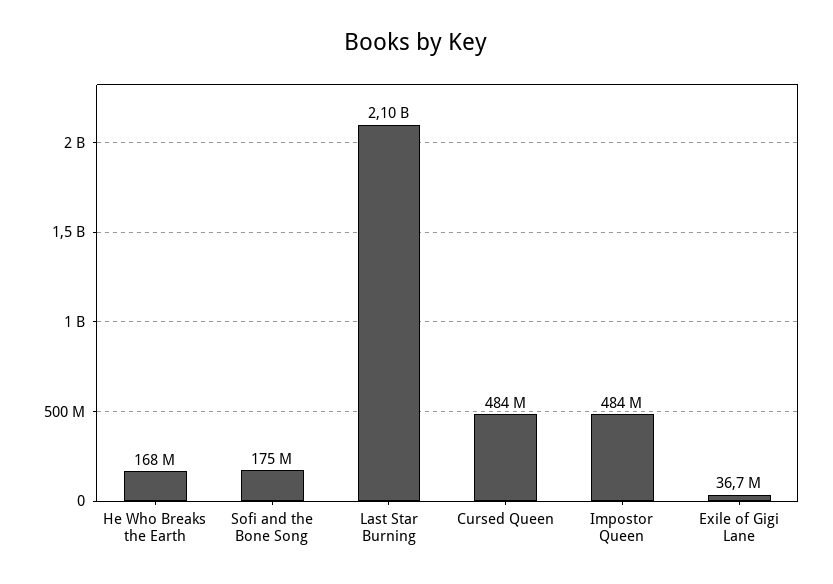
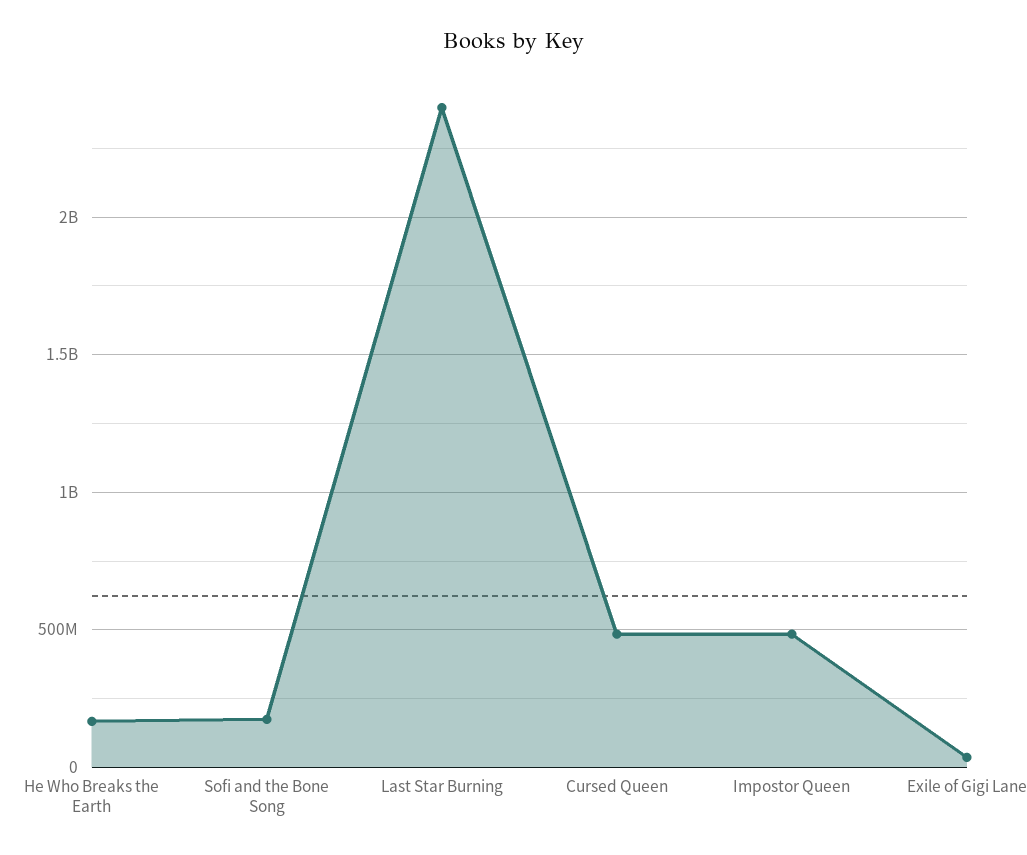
  {
    "He Who Breaks the Earth": 168000000,
    "Sofi and the Bone Song": 175000000,
-   "Last Star Burning": 2100000000,
+   "Last Star Burning": 2400000000,
    "Cursed Queen": 484000000,
    "Impostor Queen": 484000000,
    "Exile of Gigi Lane": 36700000
  }

